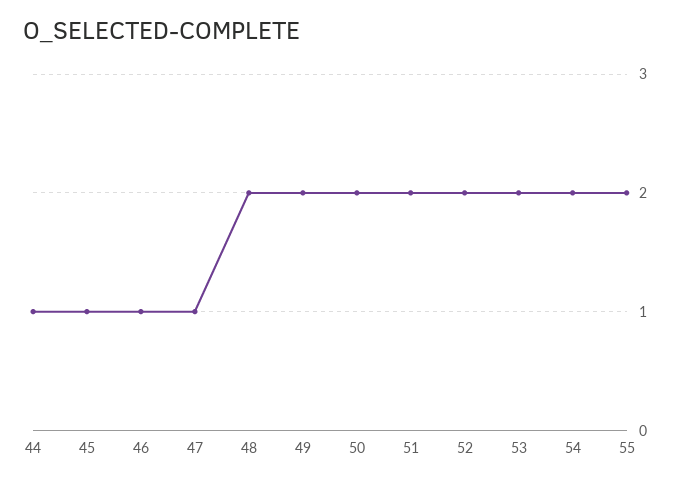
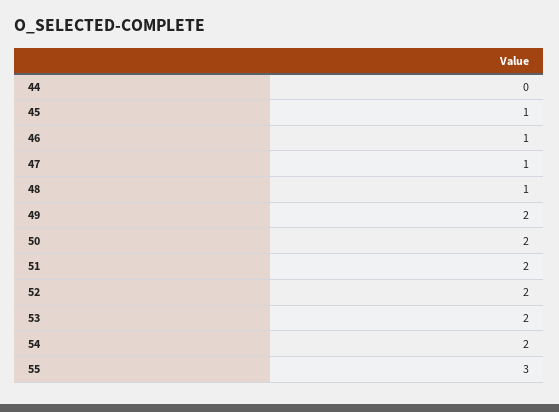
  {
-   "44": 1,
+   "44": 0,
    "45": 1,
    "46": 1,
    "47": 1,
-   "48": 2,
+   "48": 1,
    "49": 2,
    "50": 2,
    "51": 2,
    "52": 2,
    "53": 2,
    "54": 2,
-   "55": 2
+   "55": 3
  }

